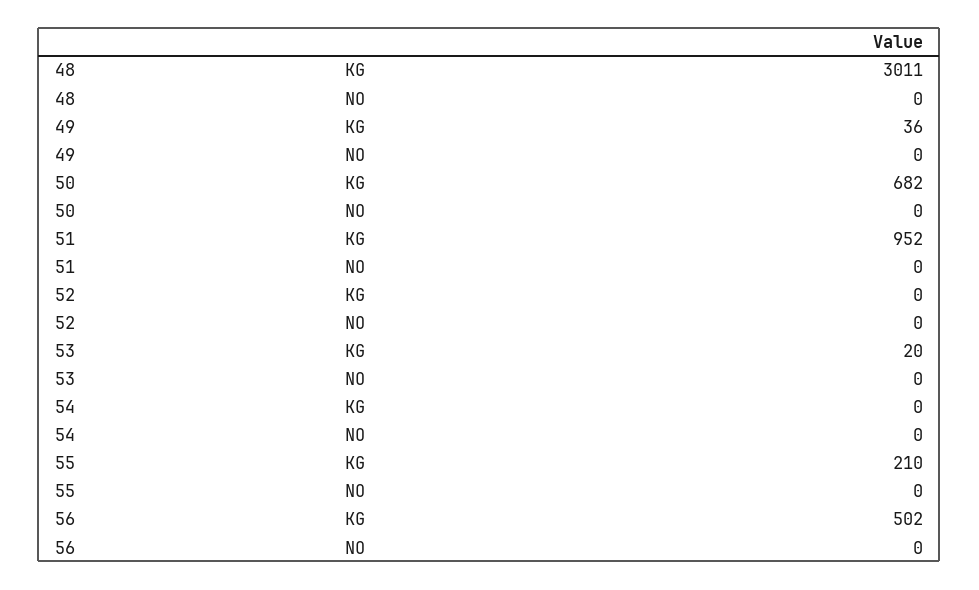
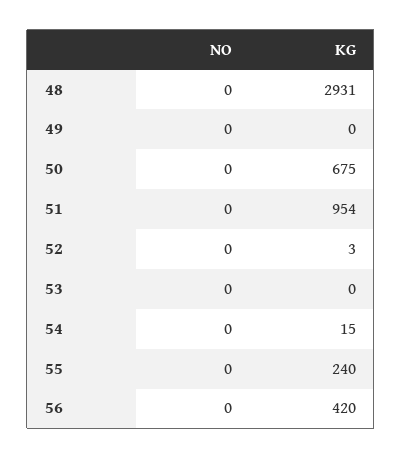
  {
    "48": {
-     "KG": 3011,
+     "KG": 2931,
      "NO": 0
    },
    "49": {
-     "KG": 36,
+     "KG": 0,
      "NO": 0
    },
    "50": {
-     "KG": 682,
+     "KG": 675,
      "NO": 0
    },
    "51": {
-     "KG": 952,
+     "KG": 954,
      "NO": 0
    },
    "52": {
-     "KG": 0,
+     "KG": 3,
      "NO": 0
    },
    "53": {
-     "KG": 20,
+     "KG": 0,
      "NO": 0
    },
    "54": {
-     "KG": 0,
+     "KG": 15,
      "NO": 0
    },
    "55": {
-     "KG": 210,
+     "KG": 240,
      "NO": 0
    },
    "56": {
-     "KG": 502,
+     "KG": 420,
      "NO": 0
    }
  }

